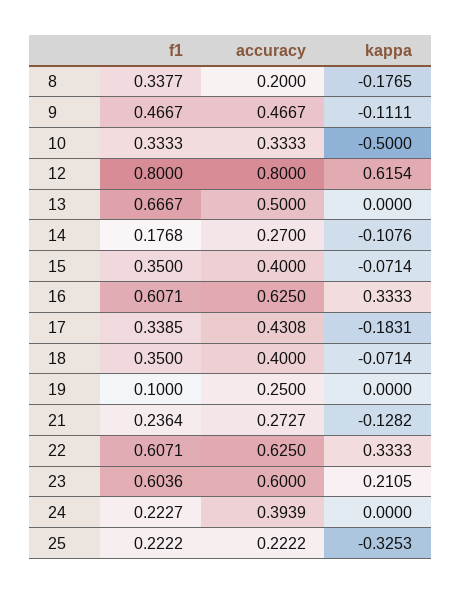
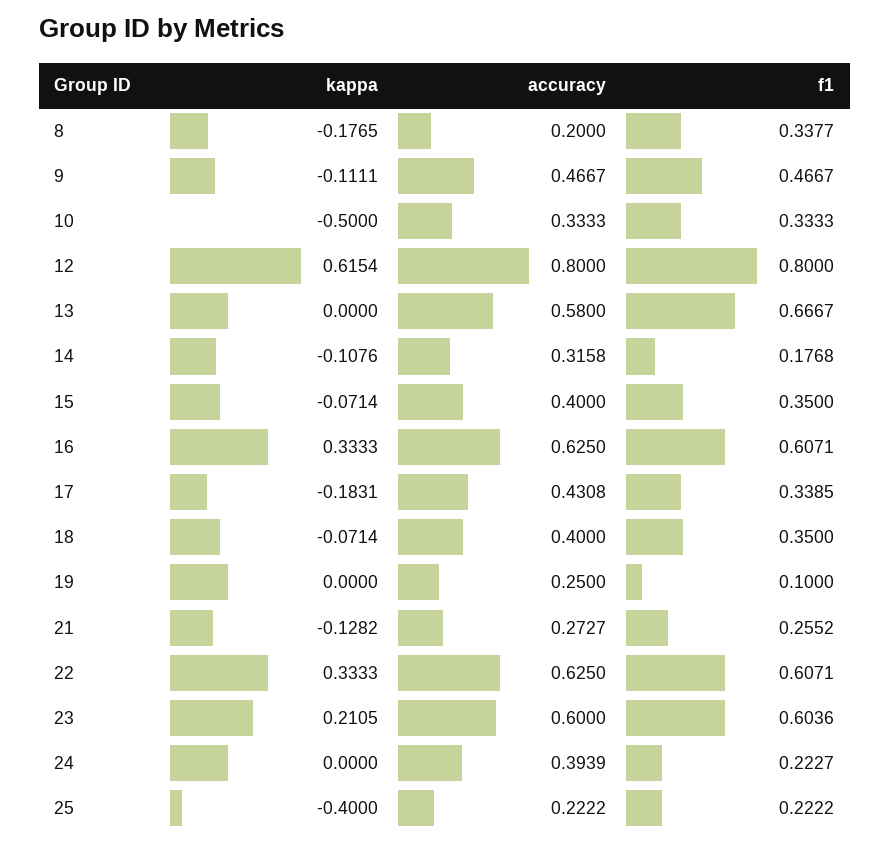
  {
    "f1": {
      "8": 0.3377,
      "9": 0.4667,
      "10": 0.3333,
      "12": 0.8,
      "13": 0.6667,
      "14": 0.1768,
      "15": 0.35,
      "16": 0.6071,
      "17": 0.3385,
      "18": 0.35,
      "19": 0.1,
-     "21": 0.2364,
+     "21": 0.2552,
      "22": 0.6071,
      "23": 0.6036,
      "24": 0.2227,
      "25": 0.2222
    },
    "accuracy": {
      "8": 0.2,
      "9": 0.4667,
      "10": 0.3333,
      "12": 0.8,
-     "13": 0.5,
+     "13": 0.58,
-     "14": 0.27,
+     "14": 0.3158,
      "15": 0.4,
      "16": 0.625,
      "17": 0.4308,
      "18": 0.4,
      "19": 0.25,
      "21": 0.2727,
      "22": 0.625,
      "23": 0.6,
      "24": 0.3939,
      "25": 0.2222
    },
    "kappa": {
      "8": -0.1765,
      "9": -0.1111,
      "10": -0.5,
      "12": 0.6154,
      "13": 0,
      "14": -0.1076,
      "15": -0.0714,
      "16": 0.3333,
      "17": -0.1831,
      "18": -0.0714,
      "19": 0,
      "21": -0.1282,
      "22": 0.3333,
      "23": 0.2105,
      "24": 0,
-     "25": -0.3253
+     "25": -0.4
    }
  }

